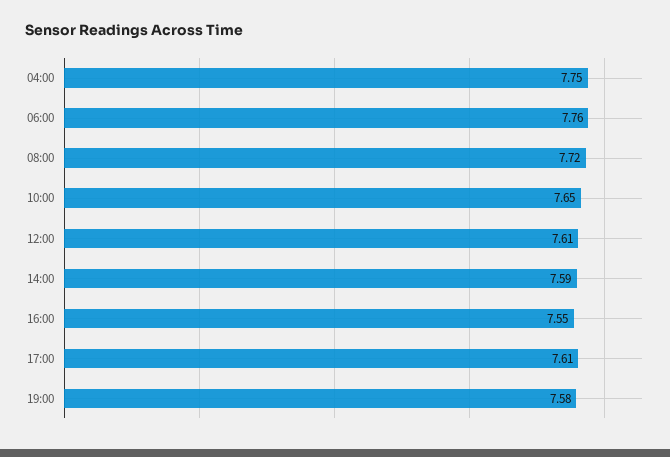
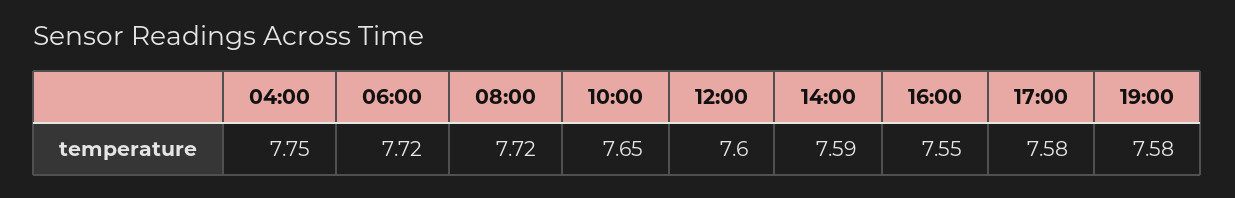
  {
    "04:00": 7.75,
-   "06:00": 7.76,
+   "06:00": 7.72,
    "08:00": 7.72,
    "10:00": 7.65,
-   "12:00": 7.61,
+   "12:00": 7.6,
    "14:00": 7.59,
    "16:00": 7.55,
-   "17:00": 7.61,
+   "17:00": 7.58,
    "19:00": 7.58
  }

